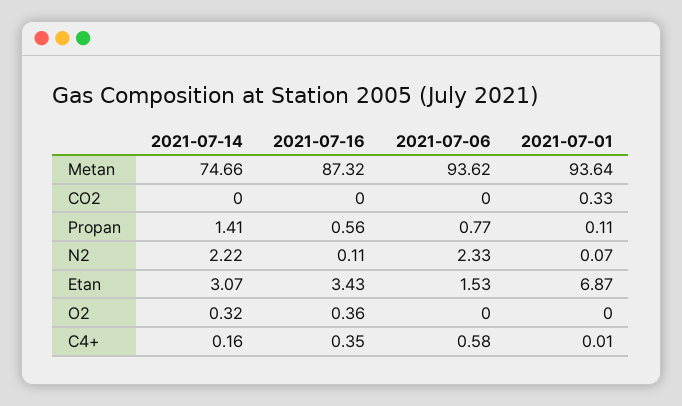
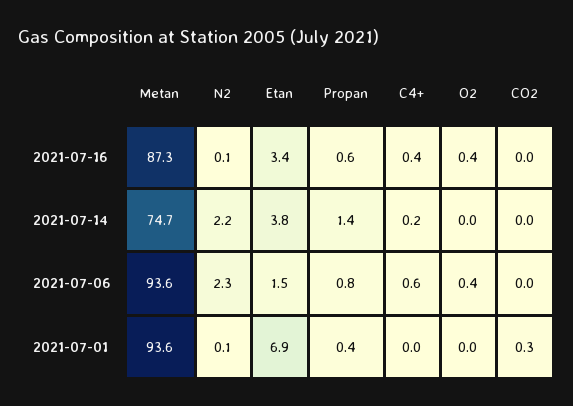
  {
    "2021-07-14": {
      "Metan": 74.66,
      "CO2": 0,
      "Propan": 1.41,
      "N2": 2.22,
-     "Etan": 3.07,
+     "Etan": 3.8,
-     "O2": 0.32,
+     "O2": 0,
      "C4+": 0.16
    },
    "2021-07-16": {
      "Metan": 87.32,
      "CO2": 0,
      "Propan": 0.56,
      "N2": 0.11,
      "Etan": 3.43,
      "O2": 0.36,
      "C4+": 0.35
    },
    "2021-07-06": {
      "Metan": 93.62,
      "CO2": 0,
      "Propan": 0.77,
      "N2": 2.33,
      "Etan": 1.53,
-     "O2": 0,
+     "O2": 0.4,
      "C4+": 0.58
    },
    "2021-07-01": {
      "Metan": 93.64,
      "CO2": 0.33,
-     "Propan": 0.11,
+     "Propan": 0.4,
      "N2": 0.07,
      "Etan": 6.87,
      "O2": 0,
      "C4+": 0.01
    }
  }

